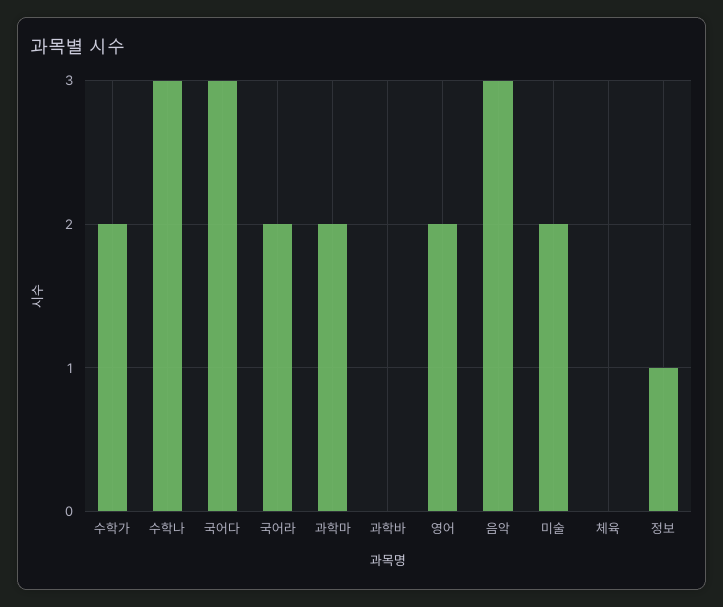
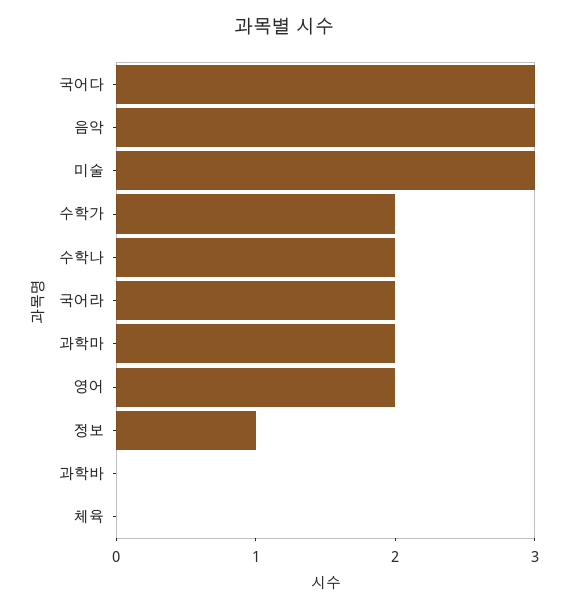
  {
    "수학가": 2,
-   "수학나": 3,
+   "수학나": 2,
    "국어다": 3,
    "국어라": 2,
    "과학마": 2,
    "과학바": 0,
    "영어": 2,
    "음악": 3,
-   "미술": 2,
+   "미술": 3,
    "체육": 0,
    "정보": 1
  }

